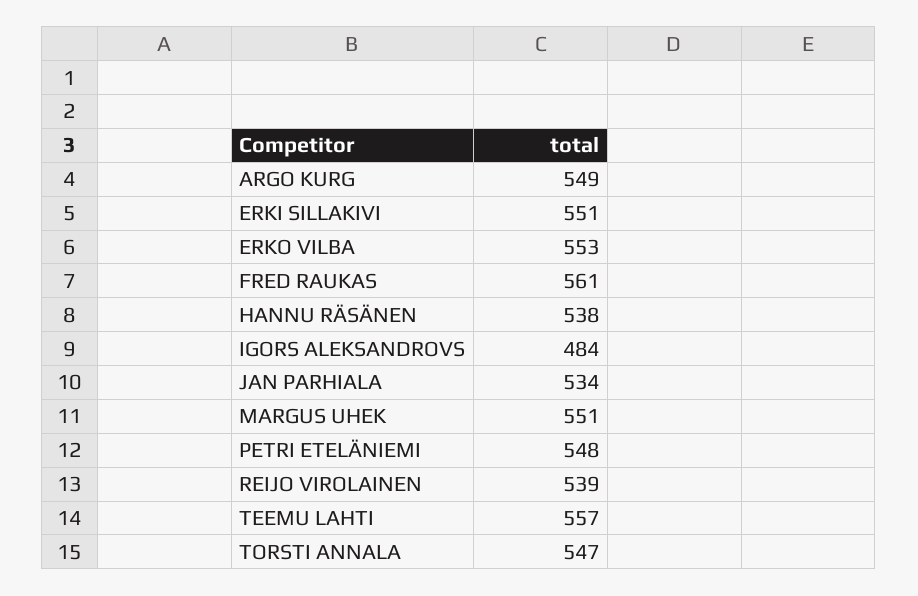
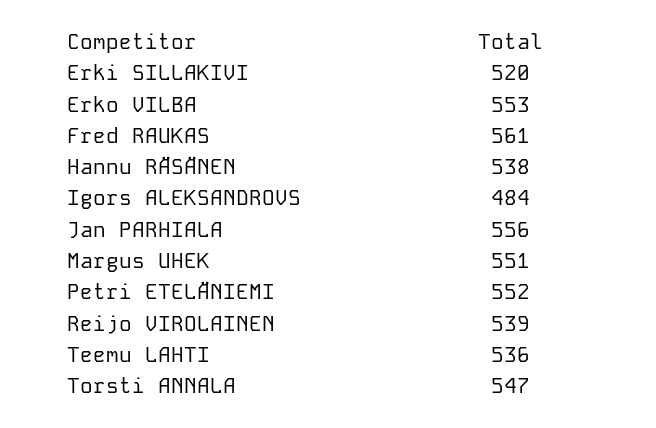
  {
-   "ARGO KURG": 549,
-   "ERKI SILLAKIVI": 551,
+   "ERKI SILLAKIVI": 520,
    "ERKO VILBA": 553,
    "FRED RAUKAS": 561,
    "HANNU RÄSÄNEN": 538,
    "IGORS ALEKSANDROVS": 484,
-   "JAN PARHIALA": 534,
+   "JAN PARHIALA": 556,
    "MARGUS UHEK": 551,
-   "PETRI ETELÄNIEMI": 548,
+   "PETRI ETELÄNIEMI": 552,
    "REIJO VIROLAINEN": 539,
-   "TEEMU LAHTI": 557,
+   "TEEMU LAHTI": 536,
    "TORSTI ANNALA": 547
  }

